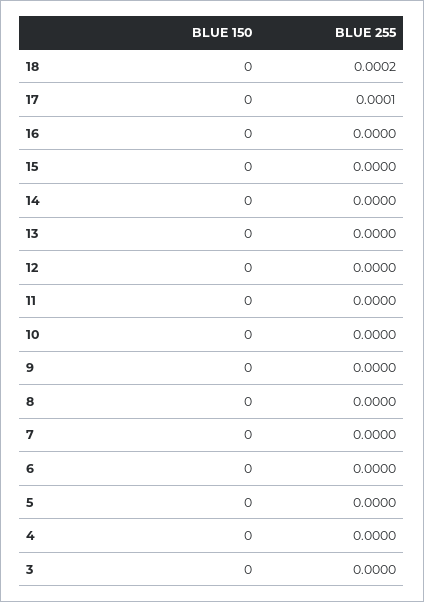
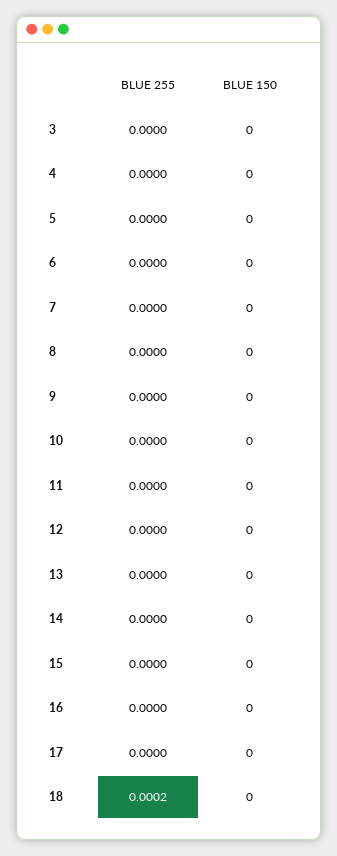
  {
    "BLUE 150": {
      "18": 0,
      "17": 0,
      "16": 0,
      "15": 0,
      "14": 0,
      "13": 0,
      "12": 0,
      "11": 0,
      "10": 0,
      "9": 0,
      "8": 0,
      "7": 0,
      "6": 0,
      "5": 0,
      "4": 0,
      "3": 0
    },
    "BLUE 255": {
      "18": 0.0002,
-     "17": 0.0001,
+     "17": 0,
      "16": 0,
      "15": 0,
      "14": 0,
      "13": 0,
      "12": 0,
      "11": 0,
      "10": 0,
      "9": 0,
      "8": 0,
      "7": 0,
      "6": 0,
      "5": 0,
      "4": 0,
      "3": 0
    }
  }

